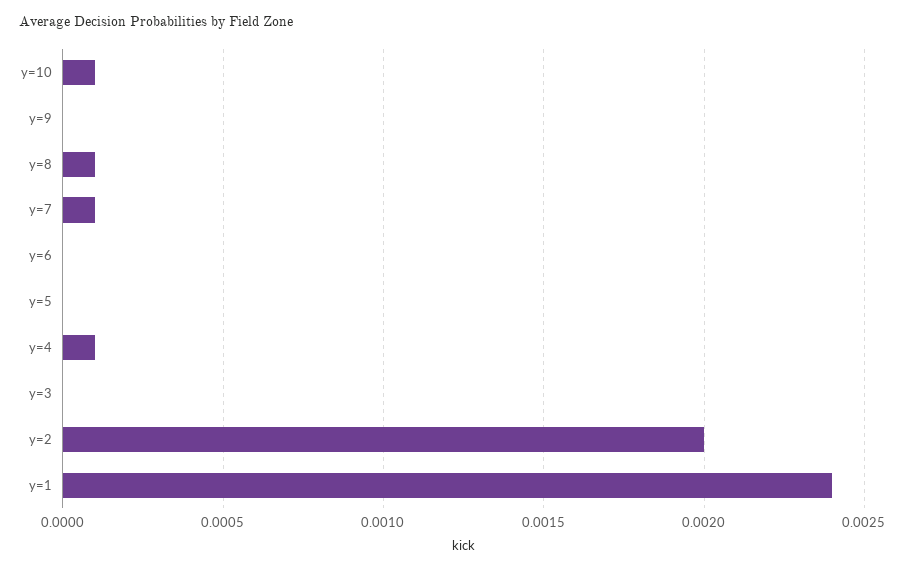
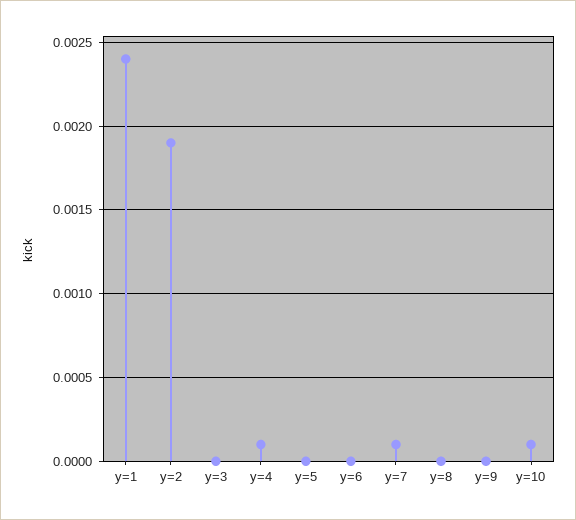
  {
    "y=10": 0.0001,
    "y=9": 0,
-   "y=8": 0.0001,
+   "y=8": 0,
    "y=7": 0.0001,
    "y=6": 0,
    "y=5": 0,
    "y=4": 0.0001,
    "y=3": 0,
-   "y=2": 0.002,
+   "y=2": 0.0019,
    "y=1": 0.0024
  }

